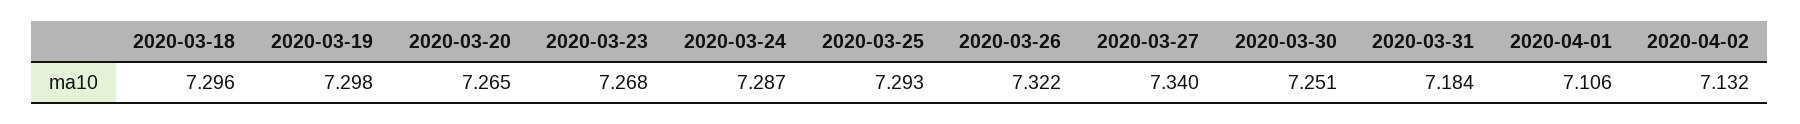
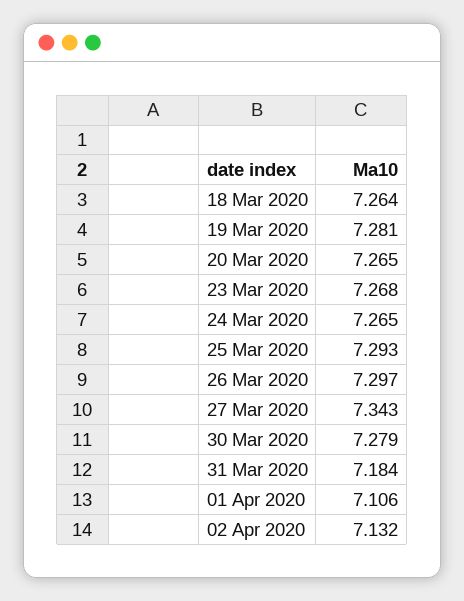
  {
-   "2020-03-18": 7.296,
+   "2020-03-18": 7.264,
-   "2020-03-19": 7.298,
+   "2020-03-19": 7.281,
    "2020-03-20": 7.265,
    "2020-03-23": 7.268,
-   "2020-03-24": 7.287,
+   "2020-03-24": 7.265,
    "2020-03-25": 7.293,
-   "2020-03-26": 7.322,
+   "2020-03-26": 7.297,
-   "2020-03-27": 7.34,
+   "2020-03-27": 7.343,
-   "2020-03-30": 7.251,
+   "2020-03-30": 7.279,
    "2020-03-31": 7.184,
    "2020-04-01": 7.106,
    "2020-04-02": 7.132
  }

